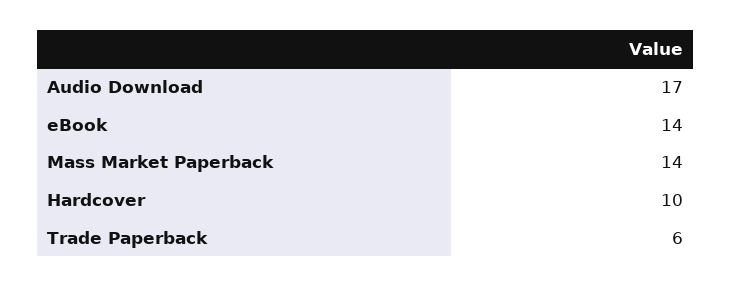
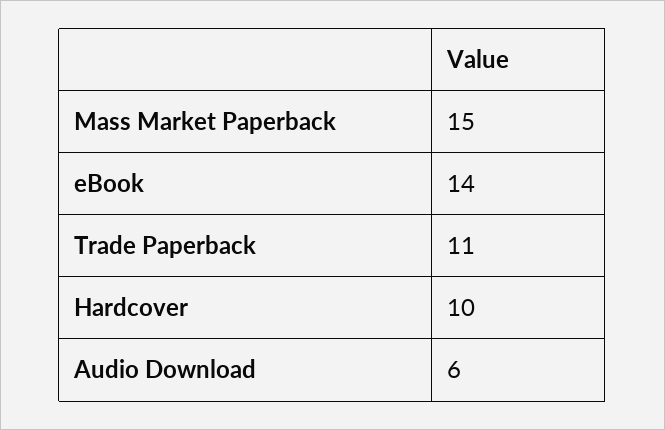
  {
-   "Audio Download": 17,
+   "Audio Download": 6,
    "eBook": 14,
-   "Mass Market Paperback": 14,
+   "Mass Market Paperback": 15,
    "Hardcover": 10,
-   "Trade Paperback": 6
+   "Trade Paperback": 11
  }

